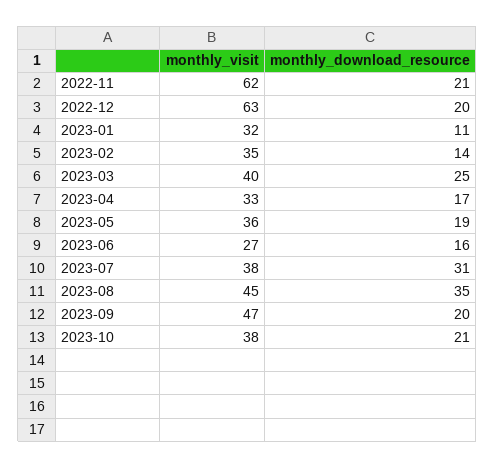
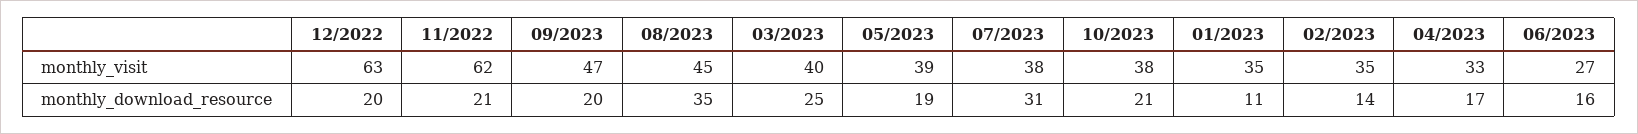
  {
    "monthly_visit": {
      "2022-11": 62,
      "2022-12": 63,
-     "2023-01": 32,
+     "2023-01": 35,
      "2023-02": 35,
      "2023-03": 40,
      "2023-04": 33,
-     "2023-05": 36,
+     "2023-05": 39,
      "2023-06": 27,
      "2023-07": 38,
      "2023-08": 45,
      "2023-09": 47,
      "2023-10": 38
    },
    "monthly_download_resource": {
      "2022-11": 21,
      "2022-12": 20,
      "2023-01": 11,
      "2023-02": 14,
      "2023-03": 25,
      "2023-04": 17,
      "2023-05": 19,
      "2023-06": 16,
      "2023-07": 31,
      "2023-08": 35,
      "2023-09": 20,
      "2023-10": 21
    }
  }

